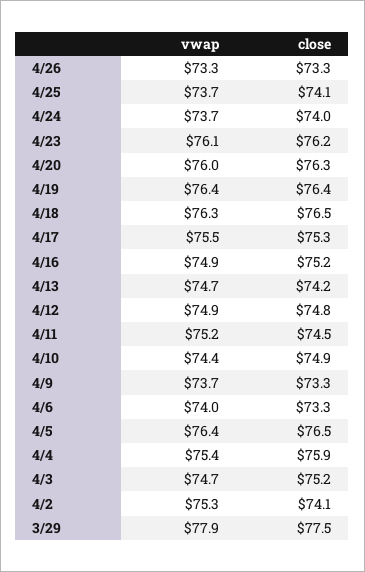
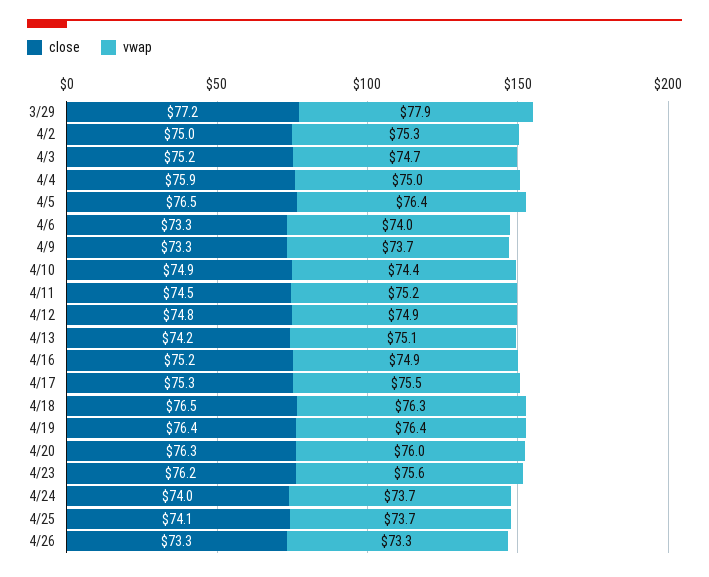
  {
    "vwap": {
      "4/26": 73.3,
      "4/25": 73.7,
      "4/24": 73.7,
-     "4/23": 76.1,
+     "4/23": 75.6,
      "4/20": 76,
      "4/19": 76.4,
      "4/18": 76.3,
      "4/17": 75.5,
      "4/16": 74.9,
-     "4/13": 74.7,
+     "4/13": 75.1,
      "4/12": 74.9,
      "4/11": 75.2,
      "4/10": 74.4,
      "4/9": 73.7,
      "4/6": 74,
      "4/5": 76.4,
-     "4/4": 75.4,
+     "4/4": 75,
      "4/3": 74.7,
      "4/2": 75.3,
      "3/29": 77.9
    },
    "close": {
      "4/26": 73.3,
      "4/25": 74.1,
      "4/24": 74,
      "4/23": 76.2,
      "4/20": 76.3,
      "4/19": 76.4,
      "4/18": 76.5,
      "4/17": 75.3,
      "4/16": 75.2,
      "4/13": 74.2,
      "4/12": 74.8,
      "4/11": 74.5,
      "4/10": 74.9,
      "4/9": 73.3,
      "4/6": 73.3,
      "4/5": 76.5,
      "4/4": 75.9,
      "4/3": 75.2,
-     "4/2": 74.1,
+     "4/2": 75,
-     "3/29": 77.5
+     "3/29": 77.2
    }
  }

